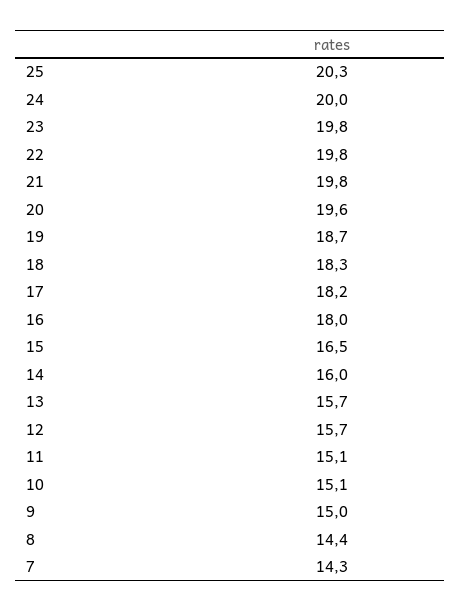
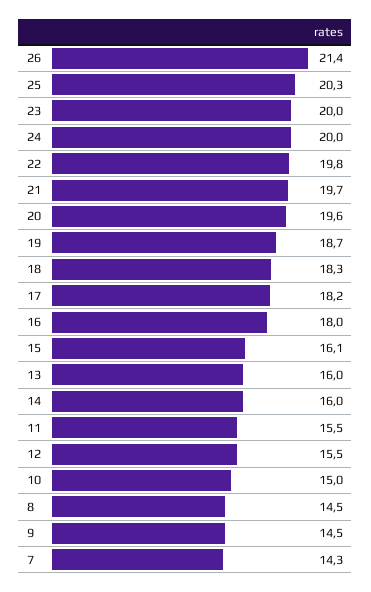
  {
    "25": 20.3,
    "24": 20,
-   "23": 19.8,
+   "23": 20,
    "22": 19.8,
-   "21": 19.8,
+   "21": 19.7,
    "20": 19.6,
    "19": 18.7,
    "18": 18.3,
    "17": 18.2,
    "16": 18,
-   "15": 16.5,
+   "15": 16.1,
    "14": 16,
-   "13": 15.7,
+   "13": 16,
-   "12": 15.7,
+   "12": 15.5,
-   "11": 15.1,
+   "11": 15.5,
-   "10": 15.1,
+   "10": 15,
-   "9": 15,
+   "9": 14.5,
-   "8": 14.4,
+   "8": 14.5,
-   "7": 14.3
+   "7": 14.3,
+   "26": 21.4
  }

